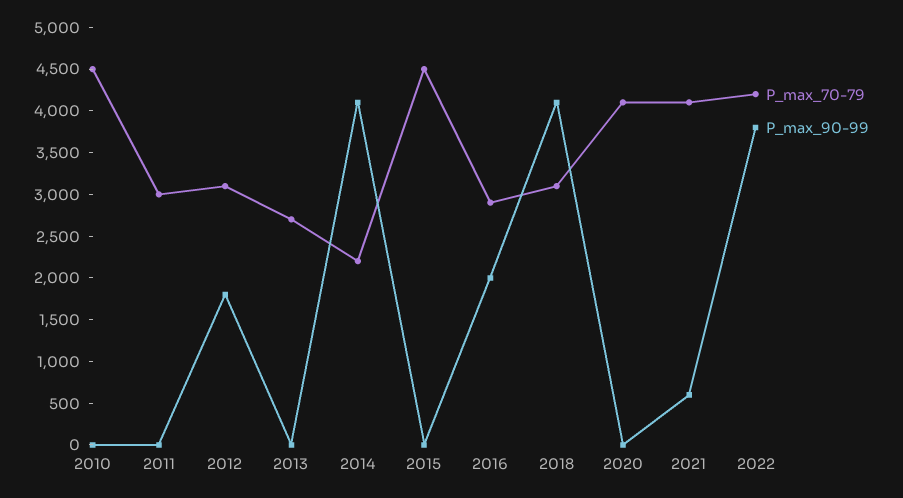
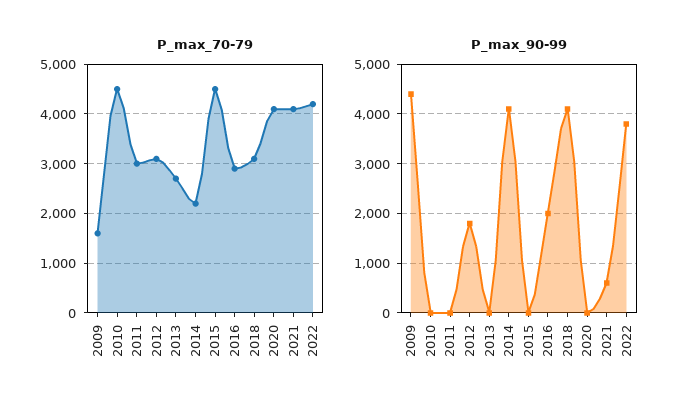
  {
    "P_max_70-79": {
      "2010": 4500,
      "2011": 3000,
      "2012": 3100,
      "2013": 2700,
      "2014": 2200,
      "2015": 4500,
      "2016": 2900,
      "2018": 3100,
      "2020": 4100,
      "2021": 4100,
-     "2022": 4200
+     "2022": 4200,
+     "2009": 1600
    },
    "P_max_90-99": {
      "2010": 0,
      "2011": 0,
      "2012": 1800,
      "2013": 0,
      "2014": 4100,
      "2015": 0,
      "2016": 2000,
      "2018": 4100,
      "2020": 0,
      "2021": 600,
-     "2022": 3800
+     "2022": 3800,
+     "2009": 4400
    }
  }

